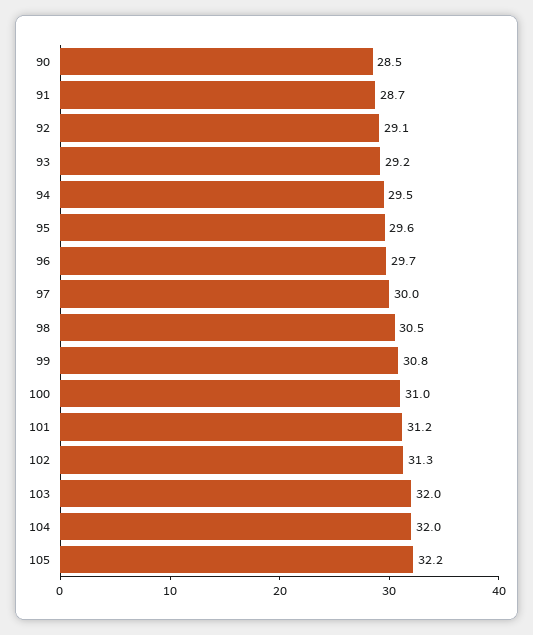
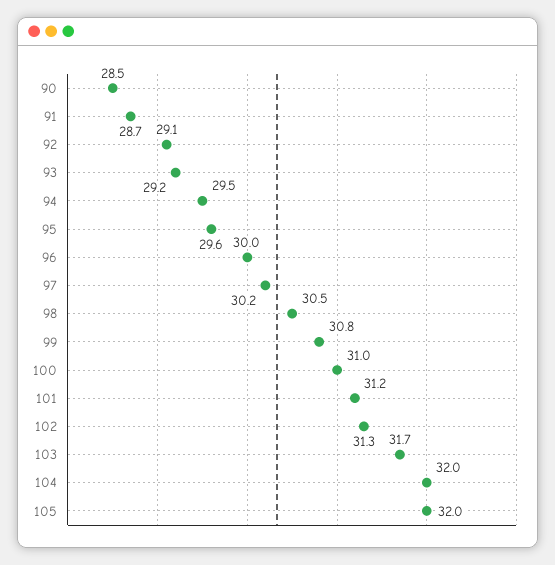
  {
    "90": 28.5,
    "91": 28.7,
    "92": 29.1,
    "93": 29.2,
    "94": 29.5,
    "95": 29.6,
-   "96": 29.7,
+   "96": 30,
-   "97": 30,
+   "97": 30.2,
    "98": 30.5,
    "99": 30.8,
    "100": 31,
    "101": 31.2,
    "102": 31.3,
-   "103": 32,
+   "103": 31.7,
    "104": 32,
-   "105": 32.2
+   "105": 32
  }

